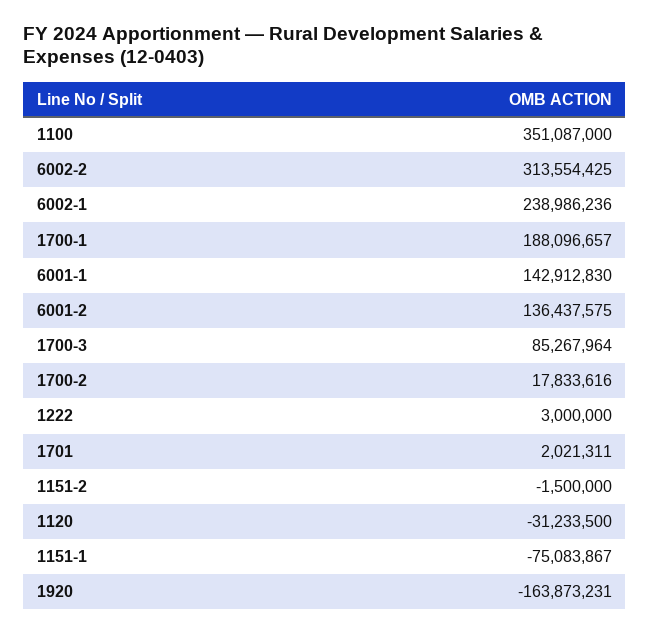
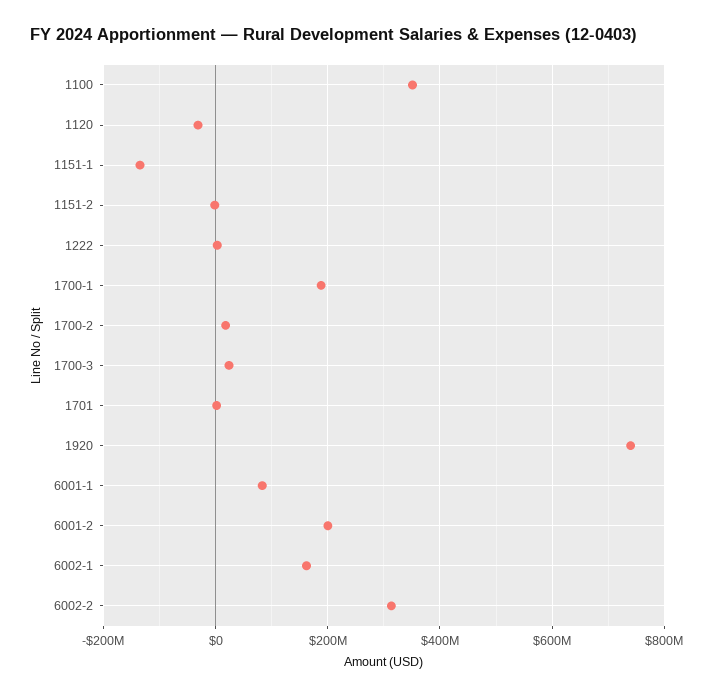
  {
    "1100": 351087000,
    "6002-2": 313554425,
-   "6002-1": 238986236,
+   "6002-1": 160000000,
    "1700-1": 188096657,
-   "6001-1": 142912830,
+   "6001-1": 80000000,
-   "6001-2": 136437575,
+   "6001-2": 200000000,
-   "1700-3": 85267964,
+   "1700-3": 20000000,
    "1700-2": 17833616,
    "1222": 3000000,
    "1701": 2021311,
    "1151-2": -1500000,
    "1120": -31233500,
-   "1151-1": -75083867,
+   "1151-1": -140000000,
-   "1920": -163873231
+   "1920": 740000000
  }

